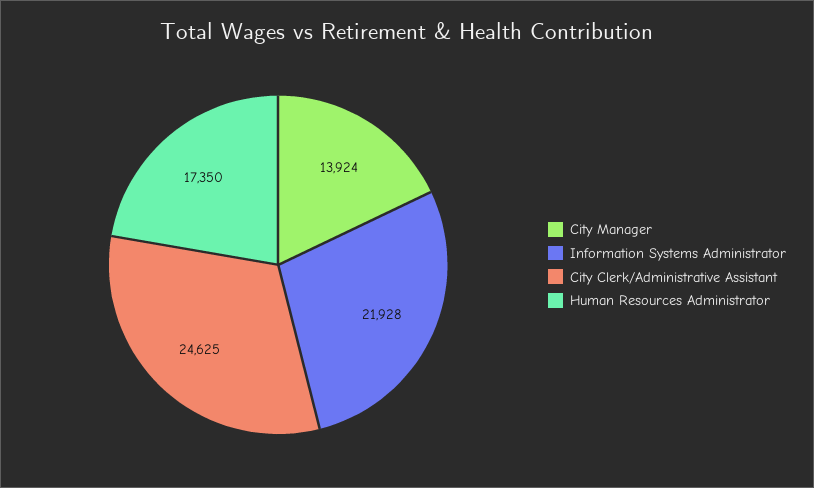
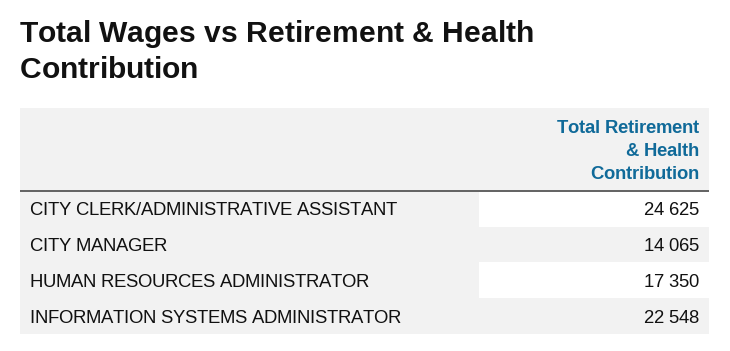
  {
-   "City Manager": 13924,
+   "City Manager": 14065,
-   "Information Systems Administrator": 21928,
+   "Information Systems Administrator": 22548,
    "City Clerk/Administrative Assistant": 24625,
    "Human Resources Administrator": 17350
  }

